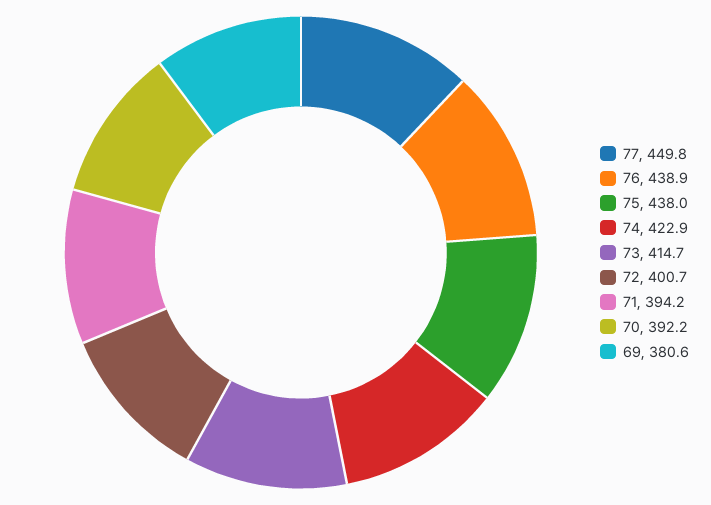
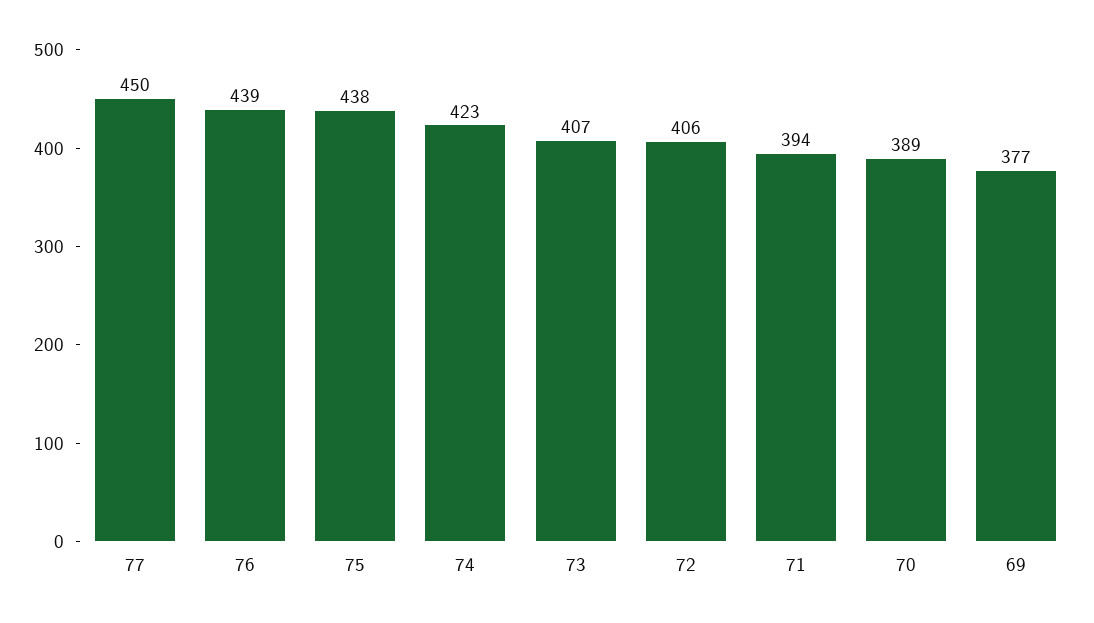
  {
    "77": 449.8,
    "76": 438.9,
    "75": 438,
    "74": 422.9,
-   "73": 414.7,
+   "73": 407,
-   "72": 400.7,
+   "72": 406,
    "71": 394.2,
-   "70": 392.2,
+   "70": 389,
-   "69": 380.6
+   "69": 377
  }

